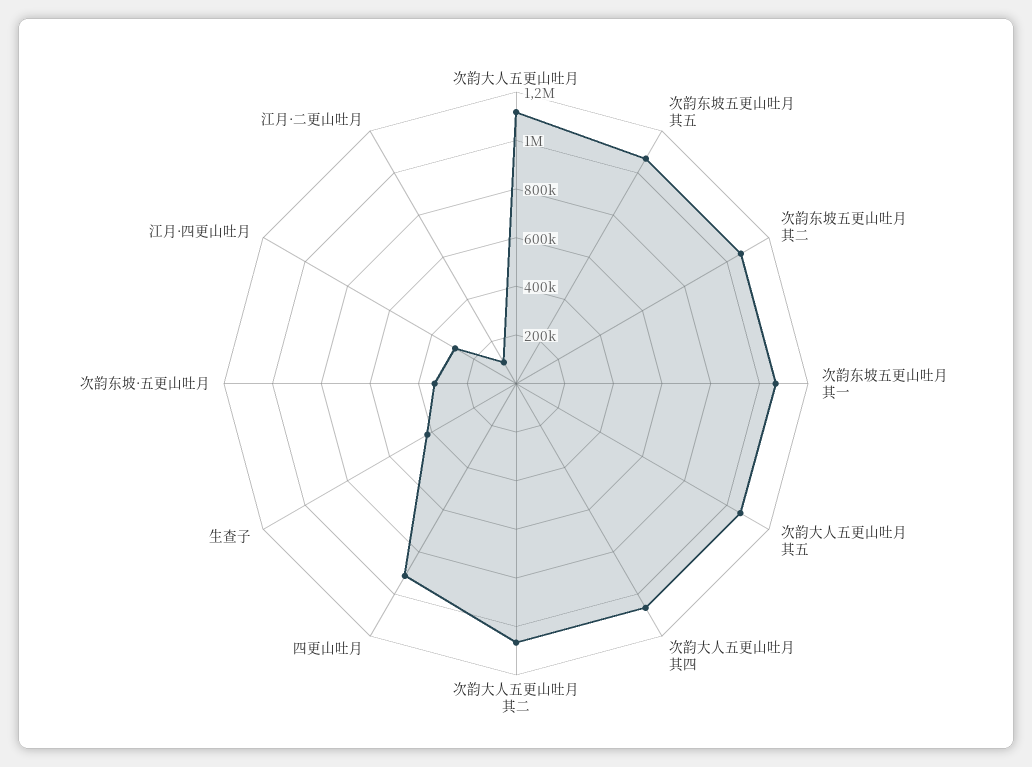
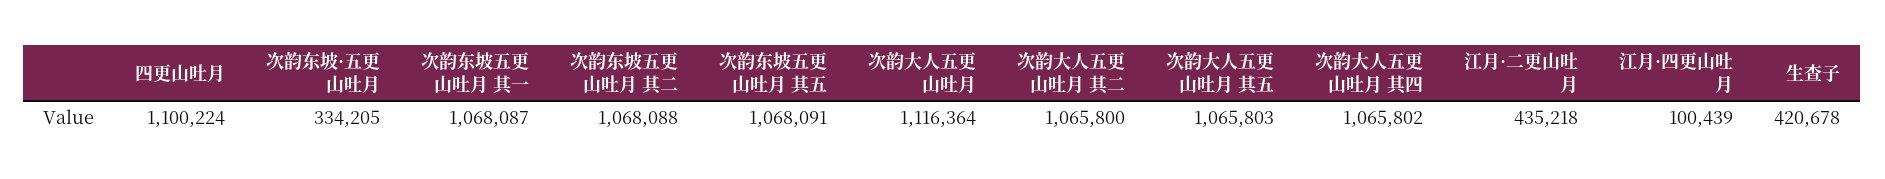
  {
    "次韵大人五更山吐月": 1116364,
    "次韵东坡五更山吐月 其五": 1068091,
    "次韵东坡五更山吐月 其二": 1068088,
    "次韵东坡五更山吐月 其一": 1068087,
    "次韵大人五更山吐月 其五": 1065803,
    "次韵大人五更山吐月 其四": 1065802,
    "次韵大人五更山吐月 其二": 1065800,
-   "四更山吐月": 900000,
+   "四更山吐月": 1100224,
    "生查子": 420678,
    "次韵东坡·五更山吐月": 334205,
-   "江月·四更山吐月": 300000,
+   "江月·四更山吐月": 100439,
-   "江月·二更山吐月": 100000
+   "江月·二更山吐月": 435218
  }

